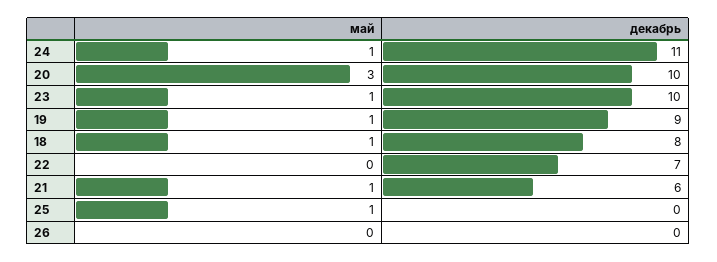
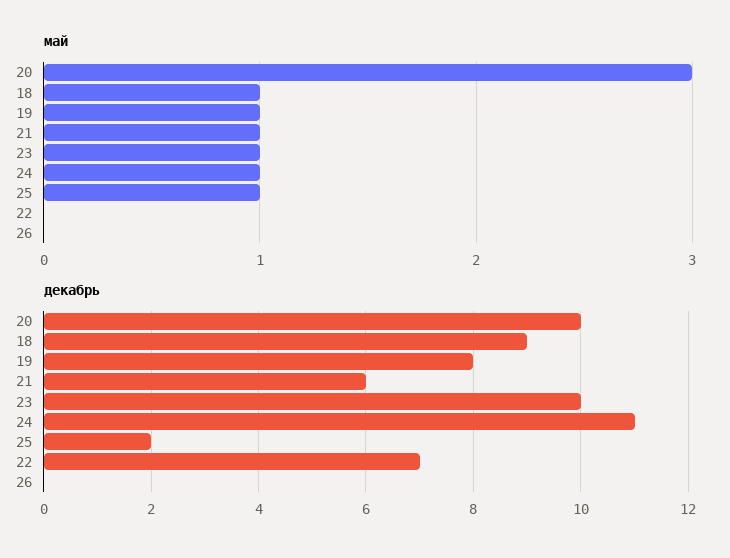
  {
    "май": {
      "24": 1,
      "20": 3,
      "23": 1,
      "19": 1,
      "18": 1,
      "22": 0,
      "21": 1,
      "25": 1,
      "26": 0
    },
    "декабрь": {
      "24": 11,
      "20": 10,
      "23": 10,
-     "19": 9,
+     "19": 8,
-     "18": 8,
+     "18": 9,
      "22": 7,
      "21": 6,
-     "25": 0,
+     "25": 2,
      "26": 0
    }
  }

